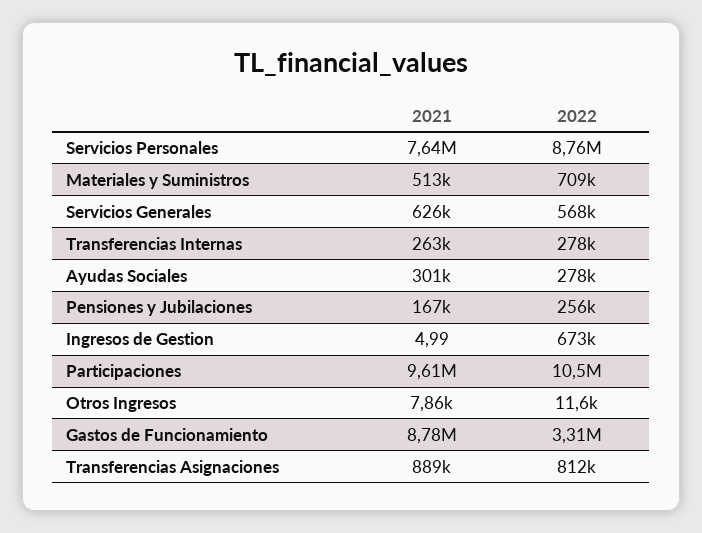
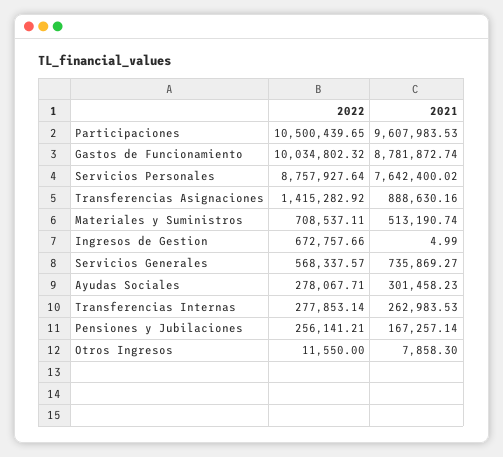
  {
    "2021": {
      "Servicios Personales": 7642400.02,
      "Materiales y Suministros": 513190.74,
-     "Servicios Generales": 626000,
+     "Servicios Generales": 735869.27,
      "Transferencias Internas": 262983.53,
      "Ayudas Sociales": 301458.23,
      "Pensiones y Jubilaciones": 167257.14,
      "Ingresos de Gestion": 4.99,
      "Participaciones": 9607983.53,
      "Otros Ingresos": 7858.3,
      "Gastos de Funcionamiento": 8781872.74,
      "Transferencias Asignaciones": 888630.16
    },
    "2022": {
      "Servicios Personales": 8757927.64,
      "Materiales y Suministros": 708537.11,
      "Servicios Generales": 568337.57,
      "Transferencias Internas": 277853.14,
      "Ayudas Sociales": 278067.71,
      "Pensiones y Jubilaciones": 256141.21,
      "Ingresos de Gestion": 672757.66,
      "Participaciones": 10500439.65,
      "Otros Ingresos": 11550,
-     "Gastos de Funcionamiento": 3310000,
+     "Gastos de Funcionamiento": 10034802.32,
-     "Transferencias Asignaciones": 812000
+     "Transferencias Asignaciones": 1415282.92
    }
  }

